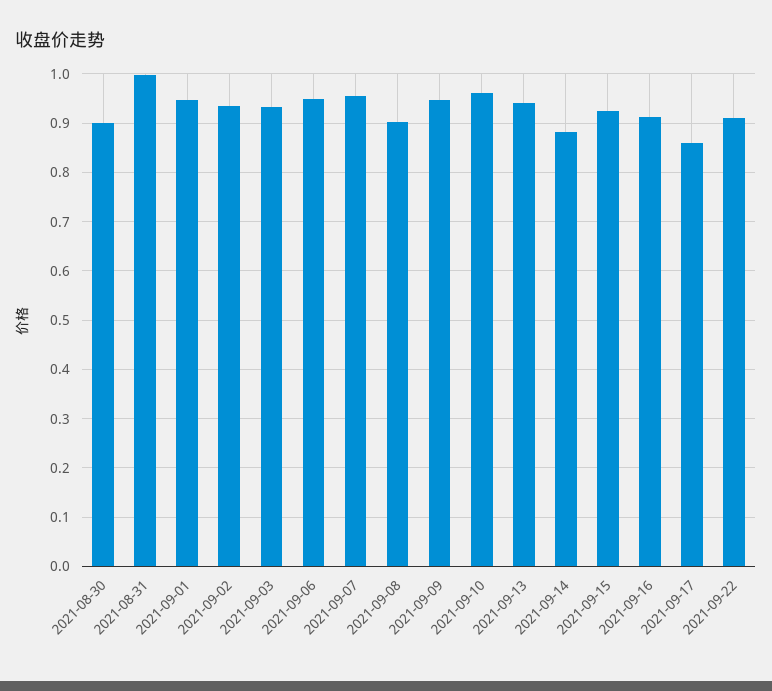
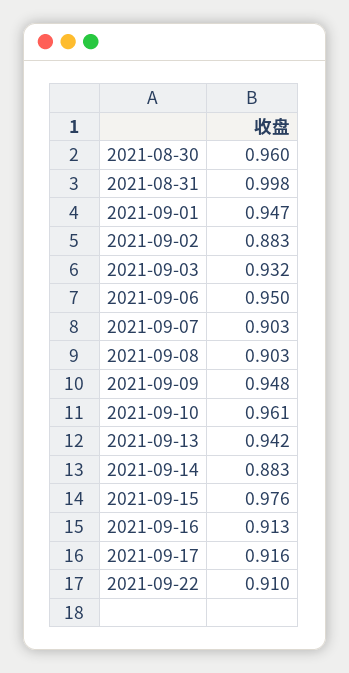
  {
-   "2021-08-30": 0.9,
+   "2021-08-30": 0.96,
    "2021-08-31": 0.998,
    "2021-09-01": 0.947,
-   "2021-09-02": 0.94,
+   "2021-09-02": 0.883,
    "2021-09-03": 0.932,
    "2021-09-06": 0.95,
-   "2021-09-07": 0.96,
+   "2021-09-07": 0.903,
    "2021-09-08": 0.903,
    "2021-09-09": 0.948,
    "2021-09-10": 0.961,
    "2021-09-13": 0.942,
    "2021-09-14": 0.883,
-   "2021-09-15": 0.92,
+   "2021-09-15": 0.976,
    "2021-09-16": 0.913,
-   "2021-09-17": 0.86,
+   "2021-09-17": 0.916,
    "2021-09-22": 0.91
  }

